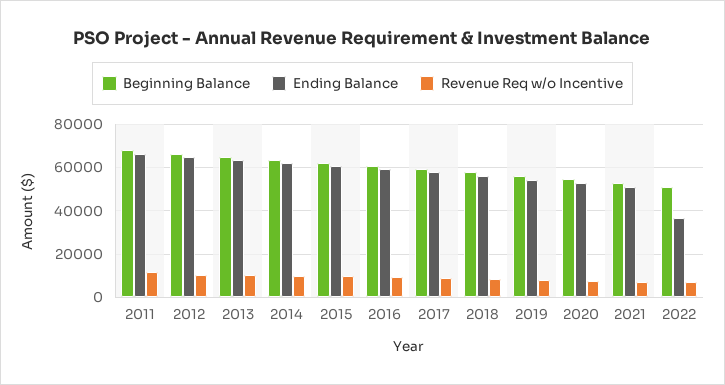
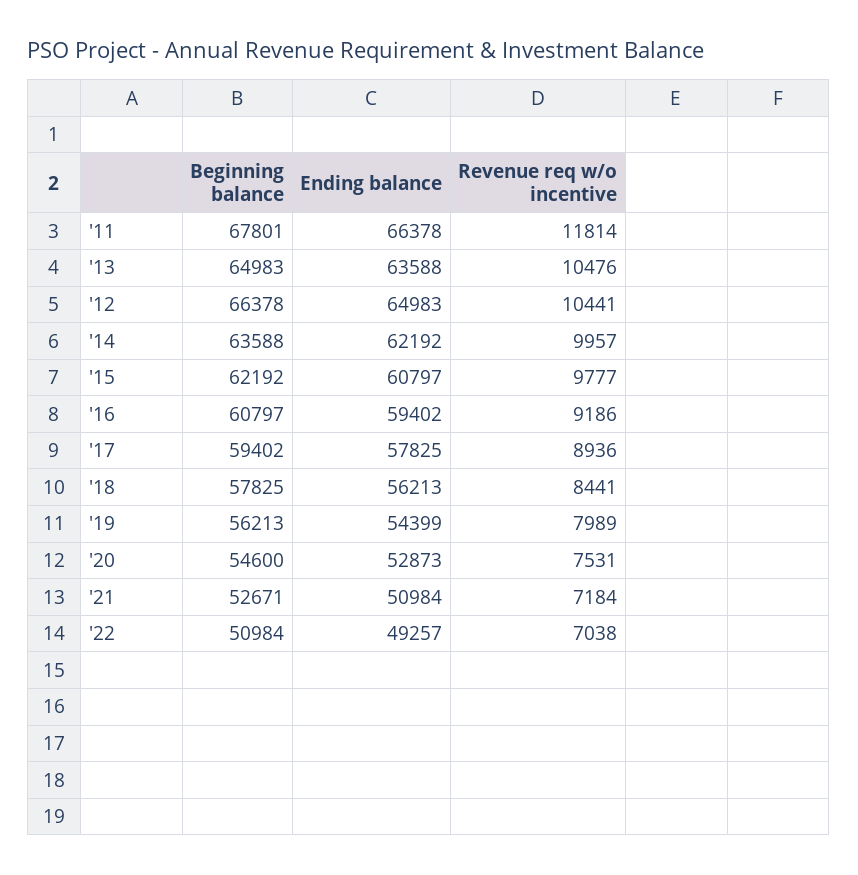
  {
    "Beginning Balance": {
      "2011": 67801,
      "2012": 66378,
      "2013": 64983,
      "2014": 63588,
      "2015": 62192,
      "2016": 60797,
      "2017": 59402,
      "2018": 57825,
      "2019": 56213,
      "2020": 54600,
      "2021": 52671,
      "2022": 50984
    },
    "Ending Balance": {
      "2011": 66378,
      "2012": 64983,
      "2013": 63588,
      "2014": 62192,
      "2015": 60797,
      "2016": 59402,
      "2017": 57825,
      "2018": 56213,
      "2019": 54399,
      "2020": 52873,
      "2021": 50984,
-     "2022": 35000
+     "2022": 49257
    },
    "Revenue Req w/o Incentive": {
      "2011": 11814,
      "2012": 10441,
      "2013": 10476,
      "2014": 9957,
      "2015": 9777,
      "2016": 9186,
      "2017": 8936,
      "2018": 8441,
      "2019": 7989,
      "2020": 7531,
      "2021": 7184,
      "2022": 7038
    }
  }

